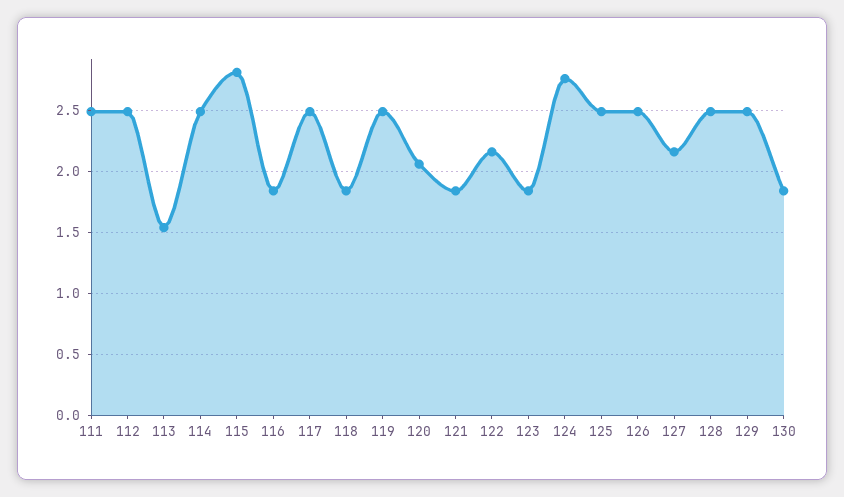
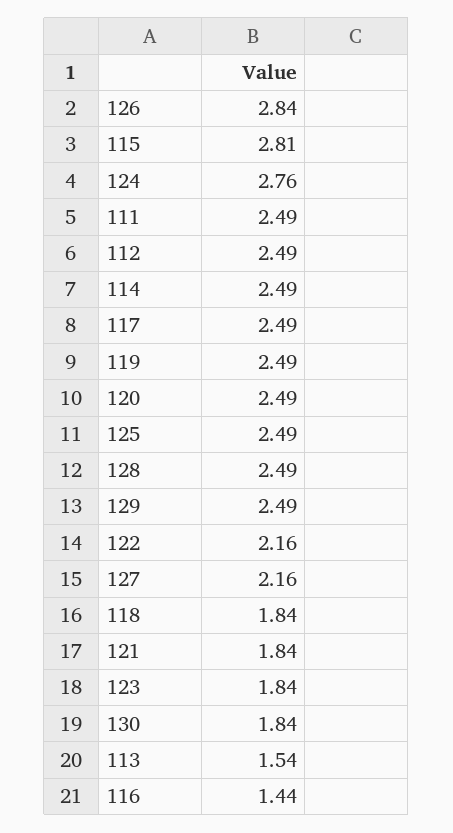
  {
    "111": 2.49,
    "112": 2.49,
    "113": 1.54,
    "114": 2.49,
    "115": 2.81,
-   "116": 1.85,
+   "116": 1.44,
    "117": 2.49,
    "118": 1.84,
    "119": 2.49,
-   "120": 2.05,
+   "120": 2.49,
    "121": 1.84,
    "122": 2.16,
    "123": 1.84,
    "124": 2.76,
    "125": 2.49,
-   "126": 2.5,
+   "126": 2.84,
    "127": 2.16,
    "128": 2.49,
    "129": 2.49,
    "130": 1.84
  }

